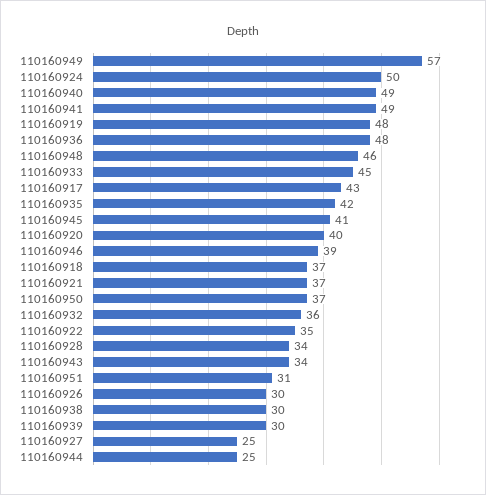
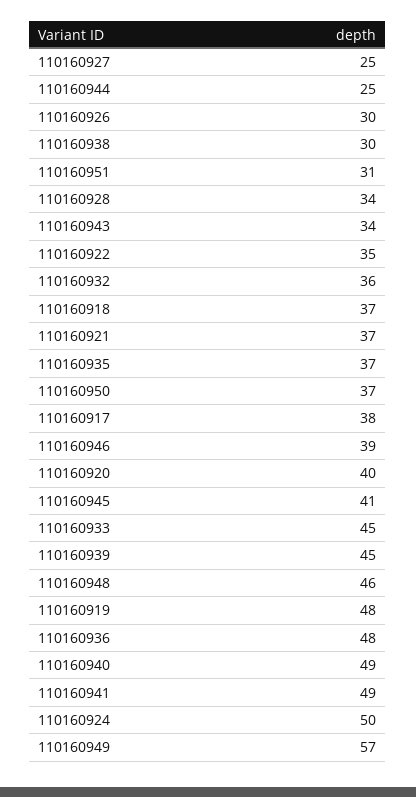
  {
    "110160949": 57,
    "110160924": 50,
    "110160940": 49,
    "110160941": 49,
    "110160919": 48,
    "110160936": 48,
    "110160948": 46,
    "110160933": 45,
-   "110160917": 43,
+   "110160917": 38,
-   "110160935": 42,
+   "110160935": 37,
    "110160945": 41,
    "110160920": 40,
    "110160946": 39,
    "110160918": 37,
    "110160921": 37,
    "110160950": 37,
    "110160932": 36,
    "110160922": 35,
    "110160928": 34,
    "110160943": 34,
    "110160951": 31,
    "110160926": 30,
    "110160938": 30,
-   "110160939": 30,
+   "110160939": 45,
    "110160927": 25,
    "110160944": 25
  }

